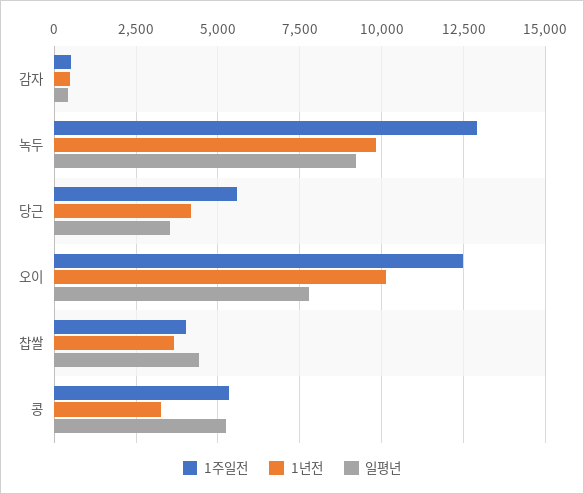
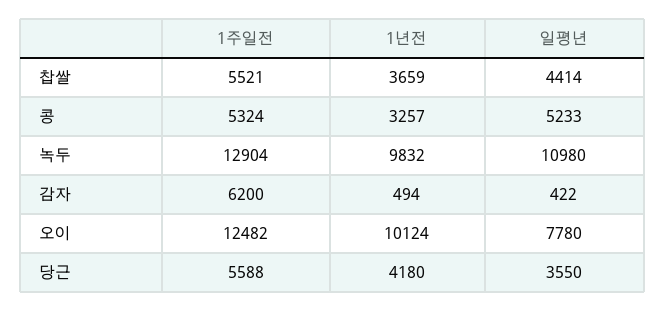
  {
    "1주일전": {
-     "감자": 500,
+     "감자": 6200,
      "녹두": 12904,
      "당근": 5588,
      "오이": 12482,
-     "찹쌀": 4000,
+     "찹쌀": 5521,
      "콩": 5324
    },
    "1년전": {
      "감자": 494,
      "녹두": 9832,
      "당근": 4180,
      "오이": 10124,
      "찹쌀": 3659,
      "콩": 3257
    },
    "일평년": {
      "감자": 422,
-     "녹두": 9250,
+     "녹두": 10980,
      "당근": 3550,
      "오이": 7780,
      "찹쌀": 4414,
      "콩": 5233
    }
  }

